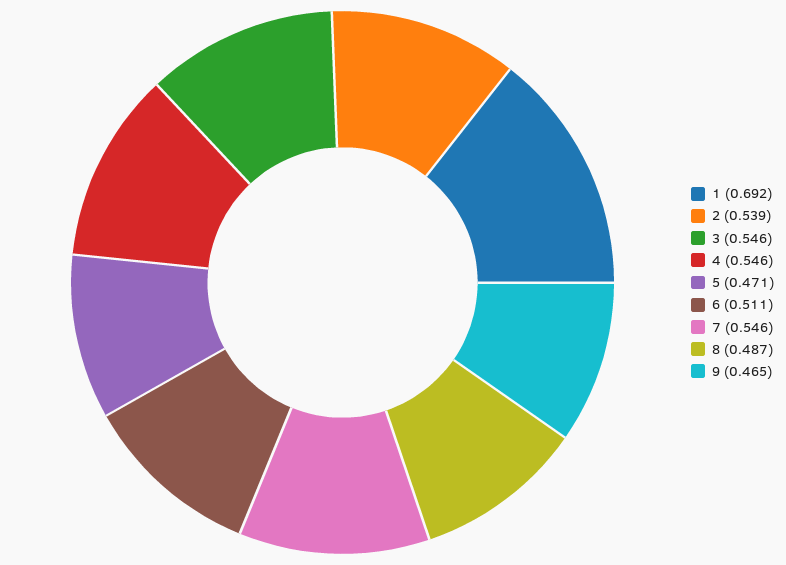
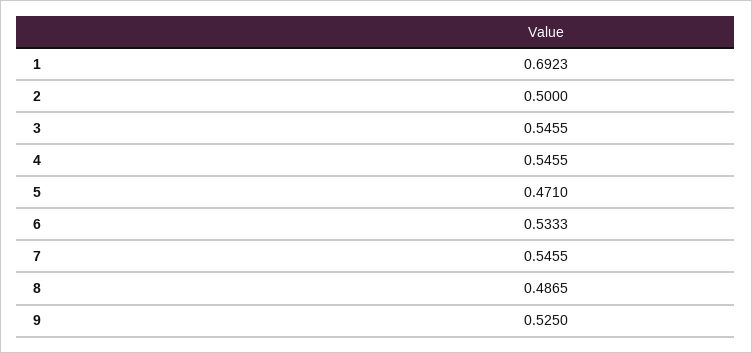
  {
    "1": 0.6923,
-   "2": 0.539,
+   "2": 0.5,
    "3": 0.5455,
    "4": 0.5455,
    "5": 0.471,
-   "6": 0.511,
+   "6": 0.5333,
    "7": 0.5455,
    "8": 0.4865,
-   "9": 0.465
+   "9": 0.525
  }

